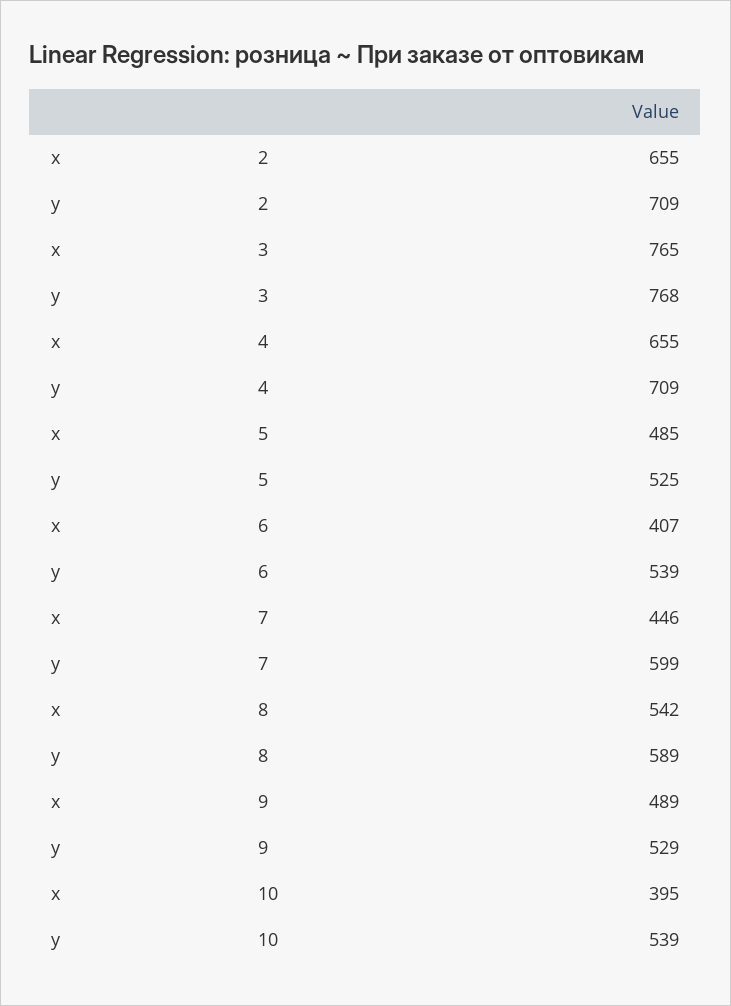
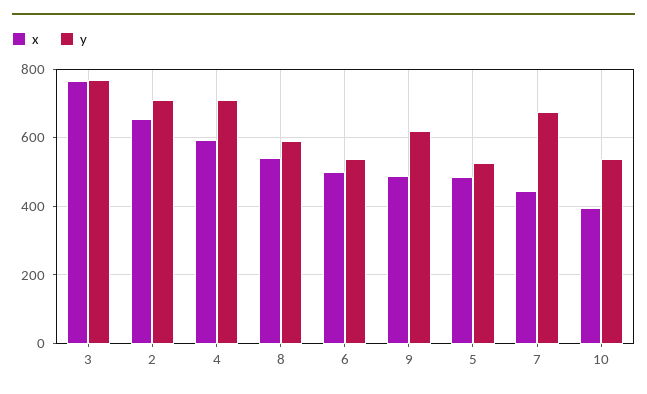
  {
    "x": {
      "2": 655,
      "3": 765,
-     "4": 655,
+     "4": 600,
      "5": 485,
-     "6": 407,
+     "6": 500,
      "7": 446,
      "8": 542,
      "9": 489,
      "10": 395
    },
    "y": {
      "2": 709,
      "3": 768,
      "4": 709,
      "5": 525,
      "6": 539,
-     "7": 599,
+     "7": 680,
      "8": 589,
-     "9": 529,
+     "9": 620,
      "10": 539
    }
  }

